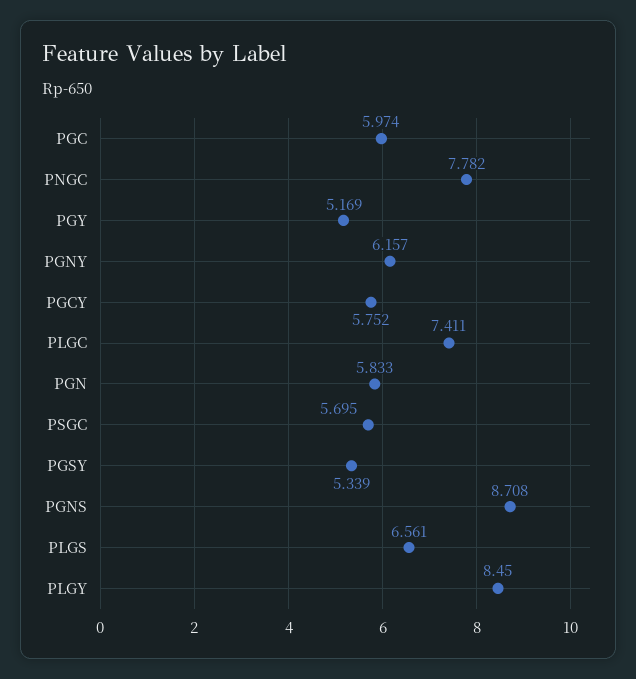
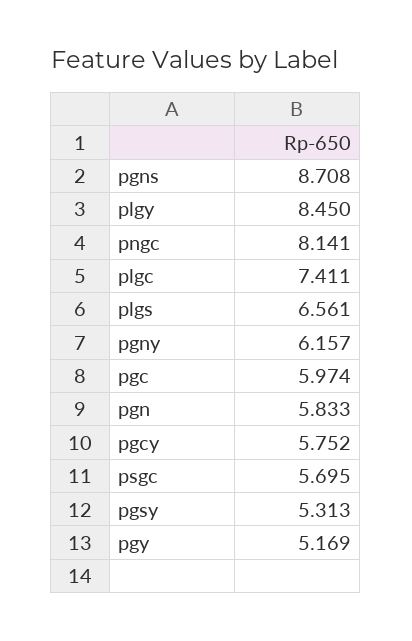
  {
    "PGC": 5.974,
-   "PNGC": 7.782,
+   "PNGC": 8.141,
    "PGY": 5.169,
    "PGNY": 6.157,
    "PGCY": 5.752,
    "PLGC": 7.411,
    "PGN": 5.833,
    "PSGC": 5.695,
-   "PGSY": 5.339,
+   "PGSY": 5.313,
    "PGNS": 8.708,
    "PLGS": 6.561,
    "PLGY": 8.45
  }

